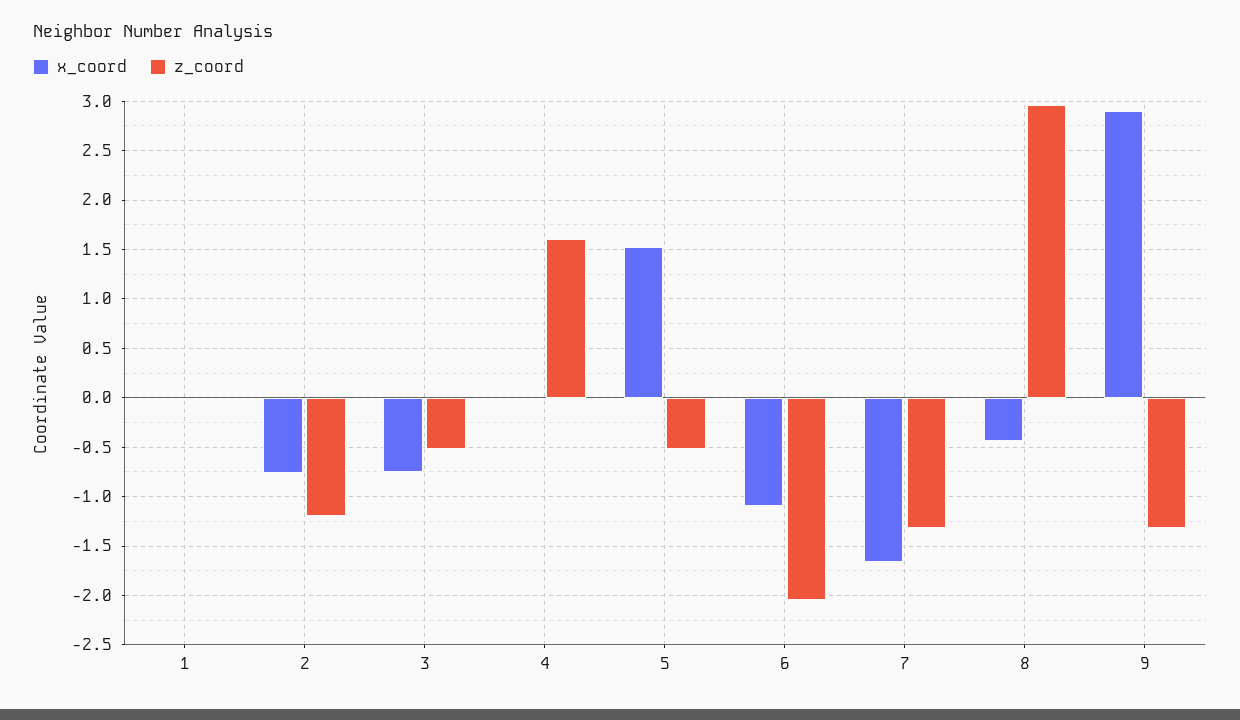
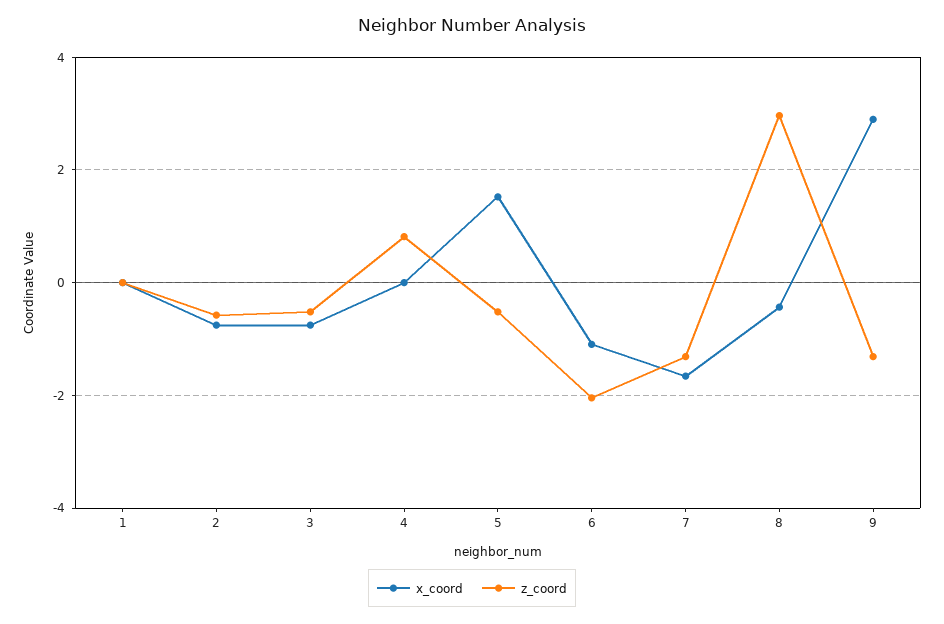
  {
    "x_coord": {
      "1": 0,
      "2": -0.8,
      "3": -0.8,
      "4": 0,
      "5": 1.5,
      "6": -1.1,
      "7": -1.7,
      "8": -0.4,
      "9": 2.9
    },
    "z_coord": {
      "1": 0,
-     "2": -1.2,
+     "2": -0.6,
      "3": -0.5,
-     "4": 1.6,
+     "4": 0.8,
      "5": -0.5,
      "6": -2,
      "7": -1.3,
      "8": 3,
      "9": -1.3
    }
  }

